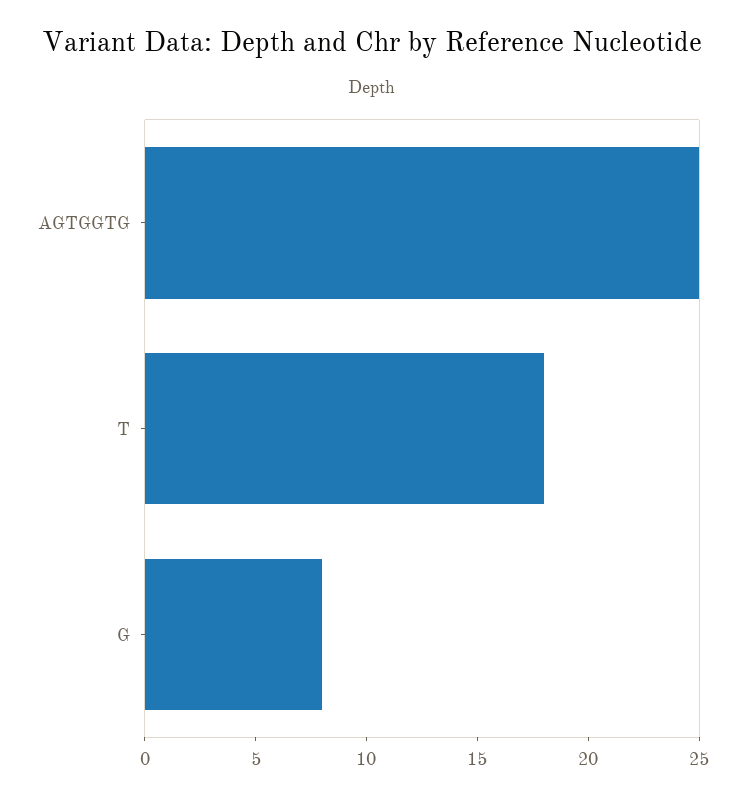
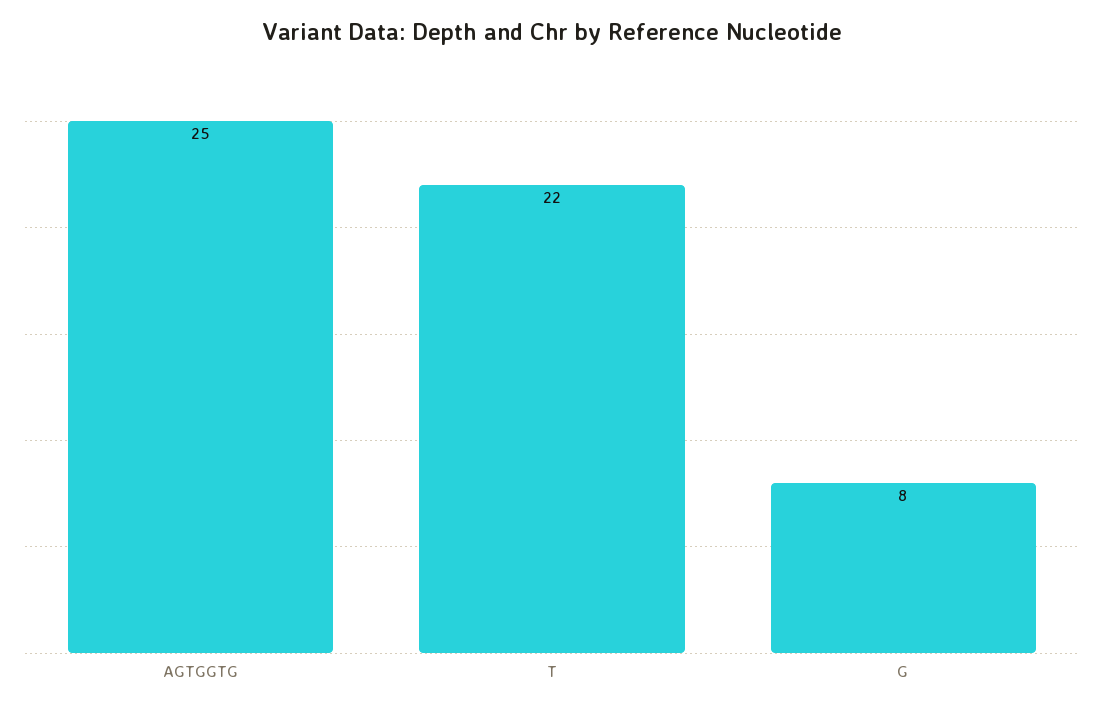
  {
    "AGTGGTG": 25,
-   "T": 18,
+   "T": 22,
    "G": 8
  }

